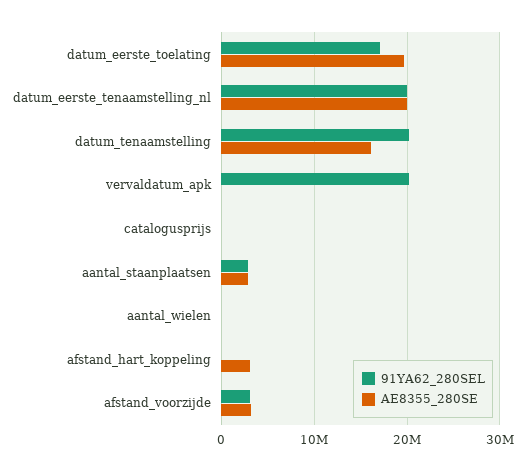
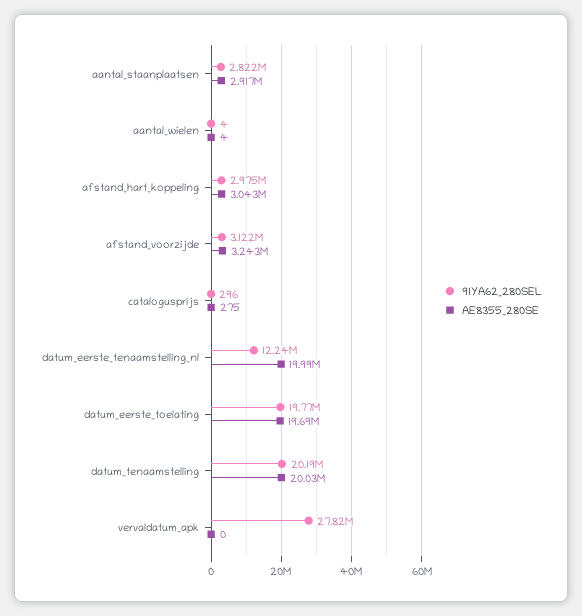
  {
    "91YA62_280SEL": {
-     "datum_eerste_toelating": 17000000,
+     "datum_eerste_toelating": 19770000,
-     "datum_eerste_tenaamstelling_nl": 20000000,
+     "datum_eerste_tenaamstelling_nl": 12240000,
      "datum_tenaamstelling": 20190000,
-     "vervaldatum_apk": 20000000,
+     "vervaldatum_apk": 27820000,
      "catalogusprijs": 296,
      "aantal_staanplaatsen": 2822000,
      "aantal_wielen": 4,
-     "afstand_hart_koppeling": 0,
+     "afstand_hart_koppeling": 2975000,
      "afstand_voorzijde": 3122000
    },
    "AE8355_280SE": {
      "datum_eerste_toelating": 19690000,
      "datum_eerste_tenaamstelling_nl": 19990000,
-     "datum_tenaamstelling": 16000000,
+     "datum_tenaamstelling": 20030000,
      "vervaldatum_apk": 0,
      "catalogusprijs": 275,
      "aantal_staanplaatsen": 2917000,
      "aantal_wielen": 4,
      "afstand_hart_koppeling": 3043000,
      "afstand_voorzijde": 3243000
    }
  }

